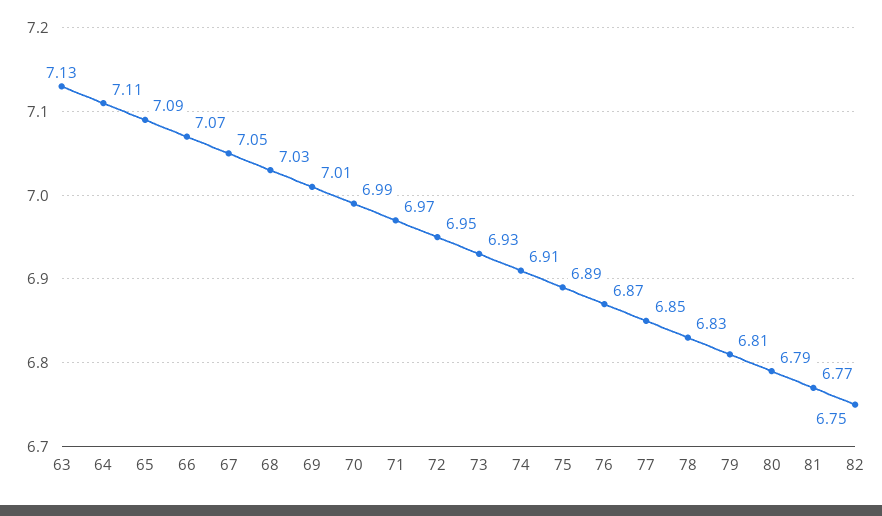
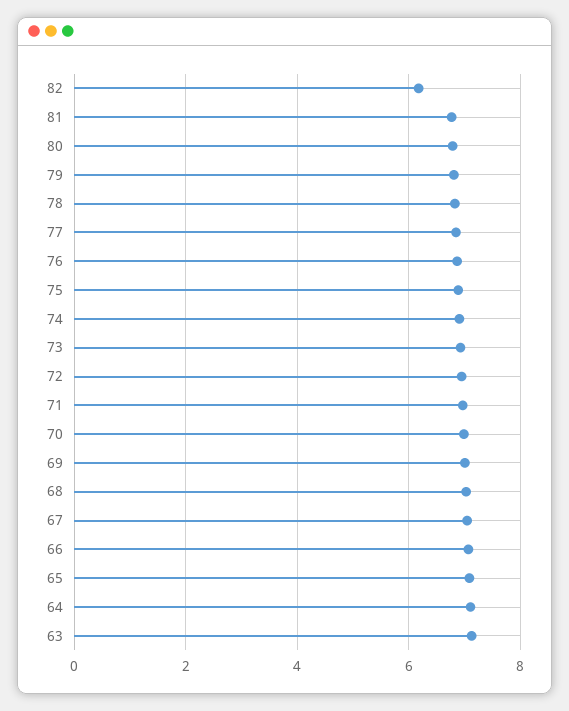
  {
    "63": 7.13,
    "64": 7.11,
    "65": 7.09,
    "66": 7.07,
    "67": 7.05,
    "68": 7.03,
    "69": 7.01,
    "70": 6.99,
    "71": 6.97,
    "72": 6.95,
    "73": 6.93,
    "74": 6.91,
    "75": 6.89,
    "76": 6.87,
    "77": 6.85,
    "78": 6.83,
    "79": 6.81,
    "80": 6.79,
    "81": 6.77,
-   "82": 6.75
+   "82": 6.2
  }

